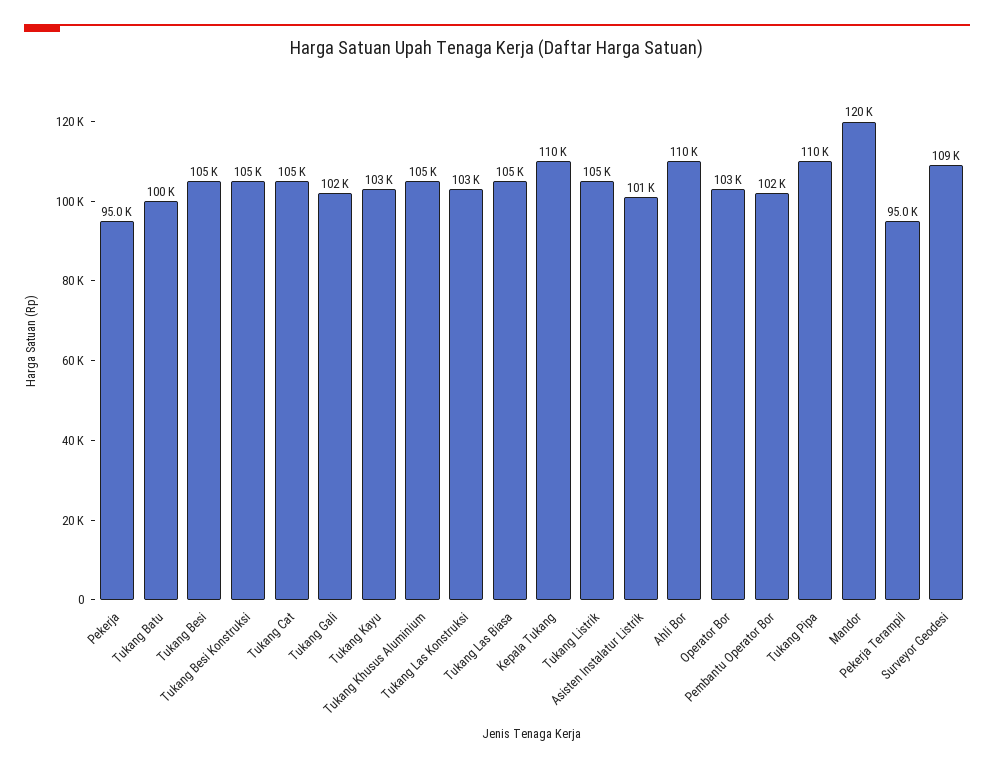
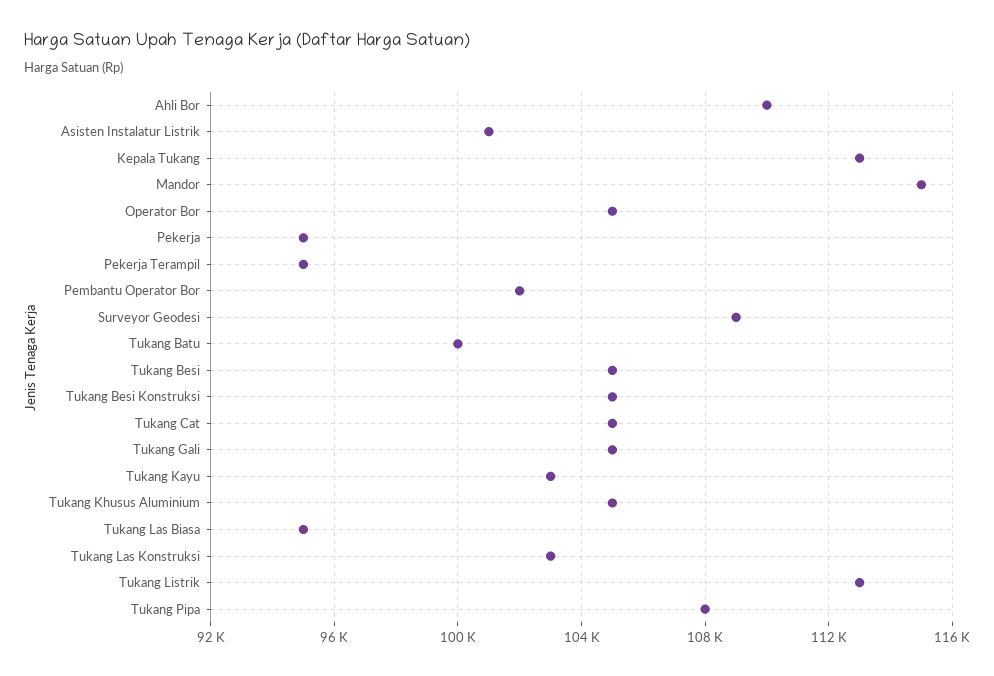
  {
    "Pekerja": 95000,
    "Tukang Batu": 100000,
    "Tukang Besi": 105000,
    "Tukang Besi Konstruksi": 105000,
    "Tukang Cat": 105000,
-   "Tukang Gali": 102000,
+   "Tukang Gali": 105000,
    "Tukang Kayu": 103000,
    "Tukang Khusus Aluminium": 105000,
    "Tukang Las Konstruksi": 103000,
-   "Tukang Las Biasa": 105000,
+   "Tukang Las Biasa": 95000,
-   "Kepala Tukang": 110000,
+   "Kepala Tukang": 113000,
-   "Tukang Listrik": 105000,
+   "Tukang Listrik": 113000,
    "Asisten Instalatur Listrik": 101000,
    "Ahli Bor": 110000,
-   "Operator Bor": 103000,
+   "Operator Bor": 105000,
    "Pembantu Operator Bor": 102000,
-   "Tukang Pipa": 110000,
+   "Tukang Pipa": 108000,
-   "Mandor": 120000,
+   "Mandor": 115000,
    "Pekerja Terampil": 95000,
    "Surveyor Geodesi": 109000
  }

